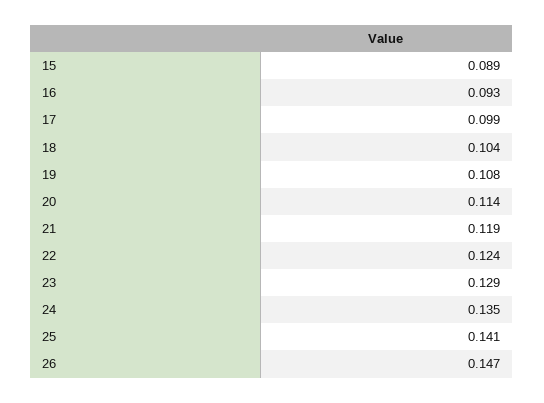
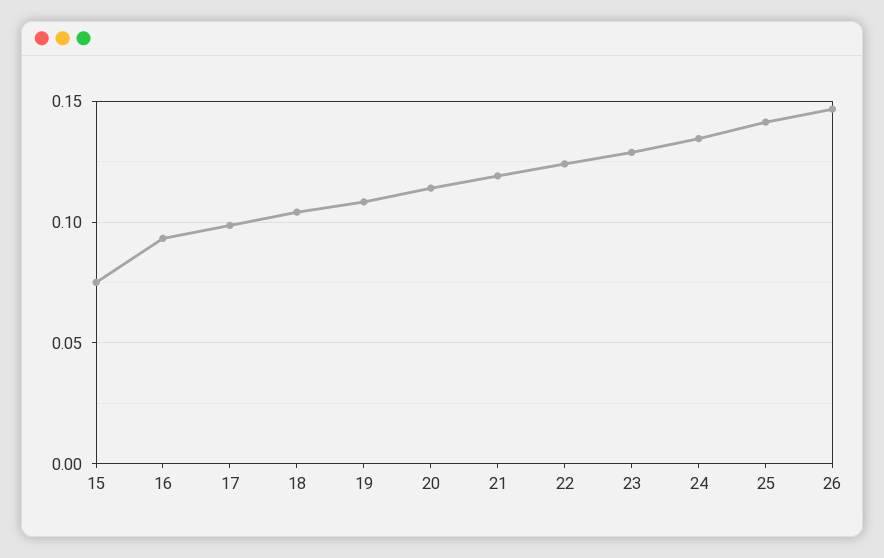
  {
-   "15": 0.089,
+   "15": 0.075,
    "16": 0.093,
    "17": 0.099,
    "18": 0.104,
    "19": 0.108,
    "20": 0.114,
    "21": 0.119,
    "22": 0.124,
    "23": 0.129,
    "24": 0.135,
    "25": 0.141,
    "26": 0.147
  }

